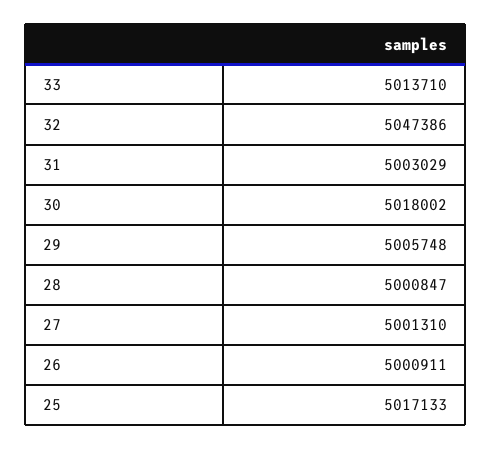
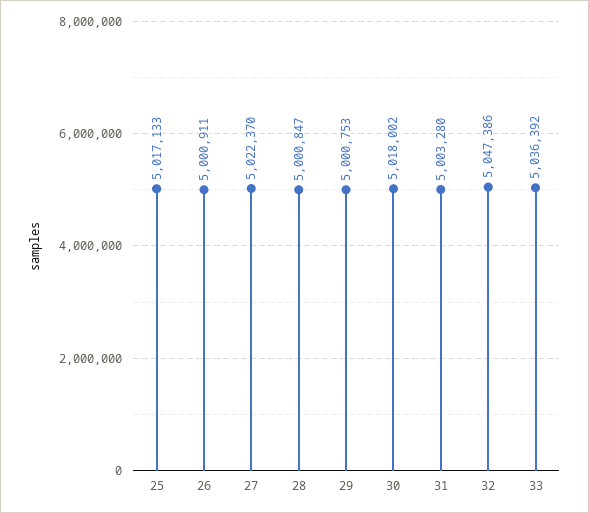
  {
-   "33": 5013710,
+   "33": 5036392,
    "32": 5047386,
-   "31": 5003029,
+   "31": 5003280,
    "30": 5018002,
-   "29": 5005748,
+   "29": 5000753,
    "28": 5000847,
-   "27": 5001310,
+   "27": 5022370,
    "26": 5000911,
    "25": 5017133
  }

